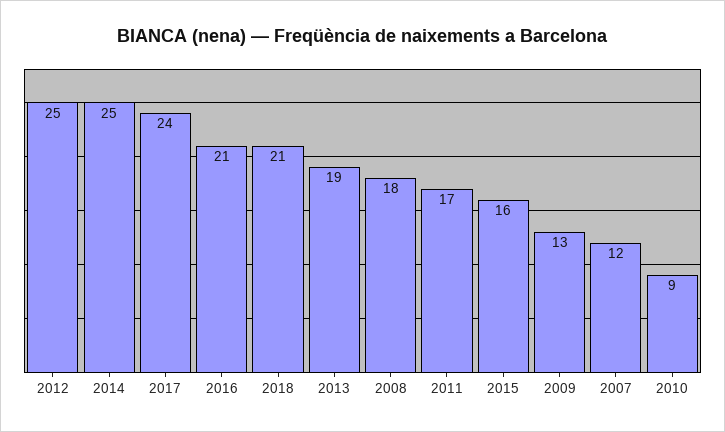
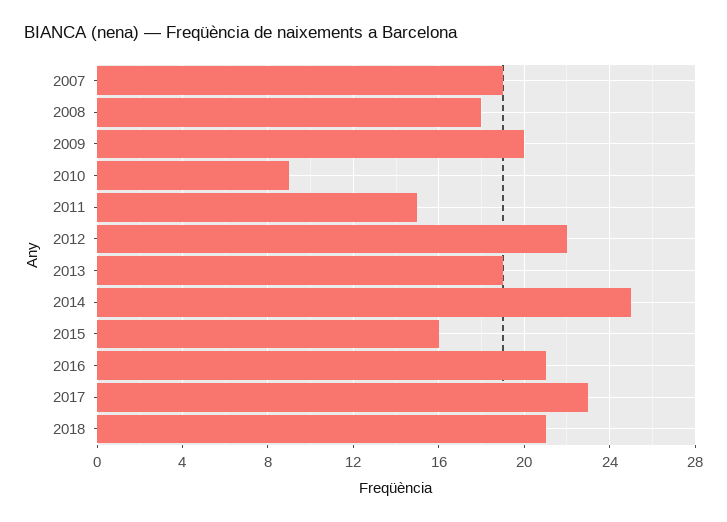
  {
-   "2012": 25,
+   "2012": 22,
    "2014": 25,
-   "2017": 24,
+   "2017": 23,
    "2016": 21,
    "2018": 21,
    "2013": 19,
    "2008": 18,
-   "2011": 17,
+   "2011": 15,
    "2015": 16,
-   "2009": 13,
+   "2009": 20,
-   "2007": 12,
+   "2007": 19,
    "2010": 9
  }

